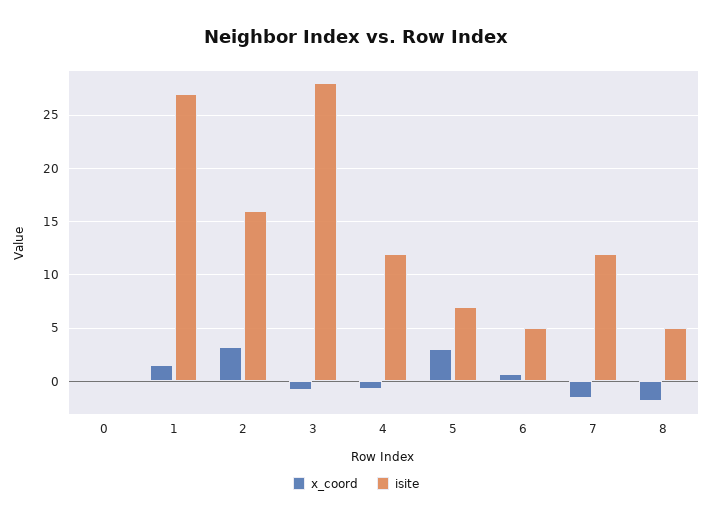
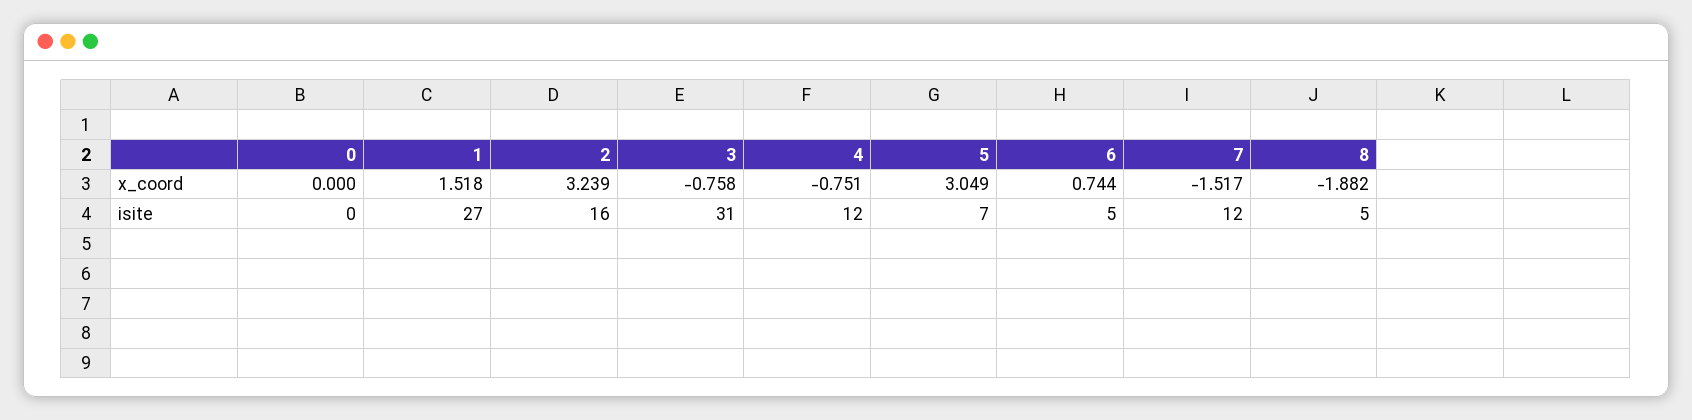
  {
    "x_coord": {
      "0": 0,
      "1": 1.518,
      "2": 3.239,
      "3": -0.758,
      "4": -0.751,
      "5": 3.049,
      "6": 0.744,
      "7": -1.517,
      "8": -1.882
    },
    "isite": {
      "0": 0,
      "1": 27,
      "2": 16,
-     "3": 28,
+     "3": 31,
      "4": 12,
      "5": 7,
      "6": 5,
      "7": 12,
      "8": 5
    }
  }

